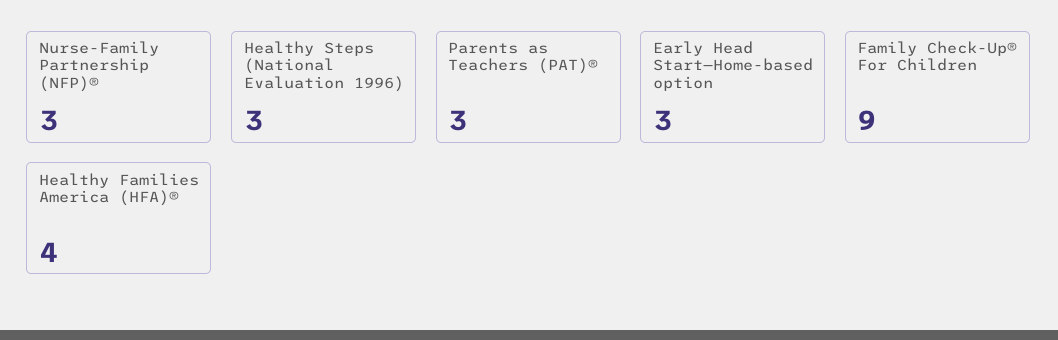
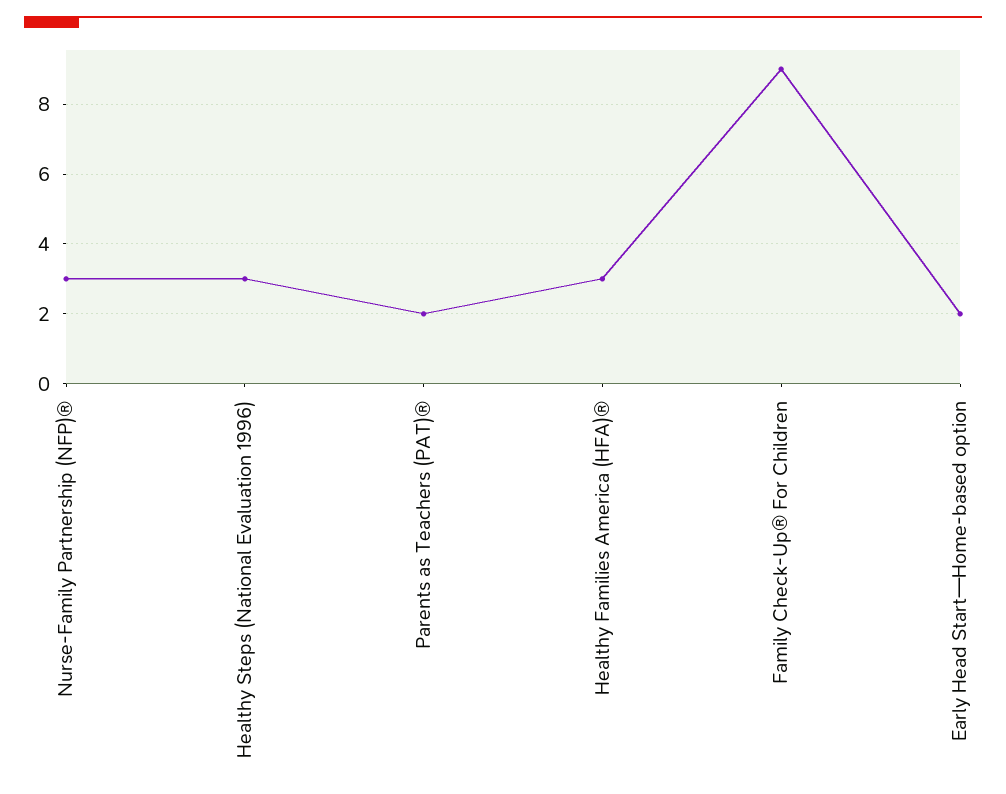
  {
    "Nurse-Family Partnership (NFP)®": 3,
    "Healthy Steps (National Evaluation 1996)": 3,
-   "Parents as Teachers (PAT)®": 3,
+   "Parents as Teachers (PAT)®": 2,
-   "Early Head Start—Home-based option": 3,
+   "Early Head Start—Home-based option": 2,
    "Family Check-Up® For Children": 9,
-   "Healthy Families America (HFA)®": 4
+   "Healthy Families America (HFA)®": 3
  }

